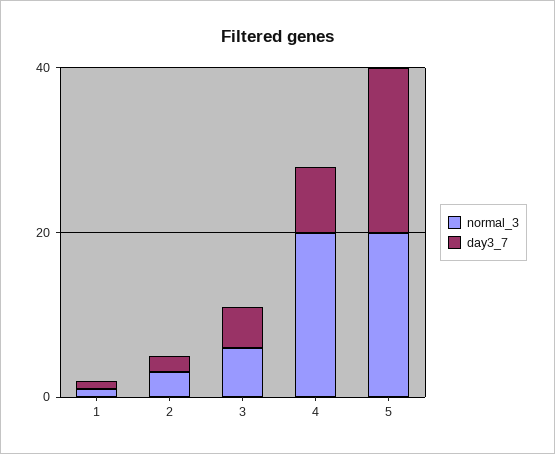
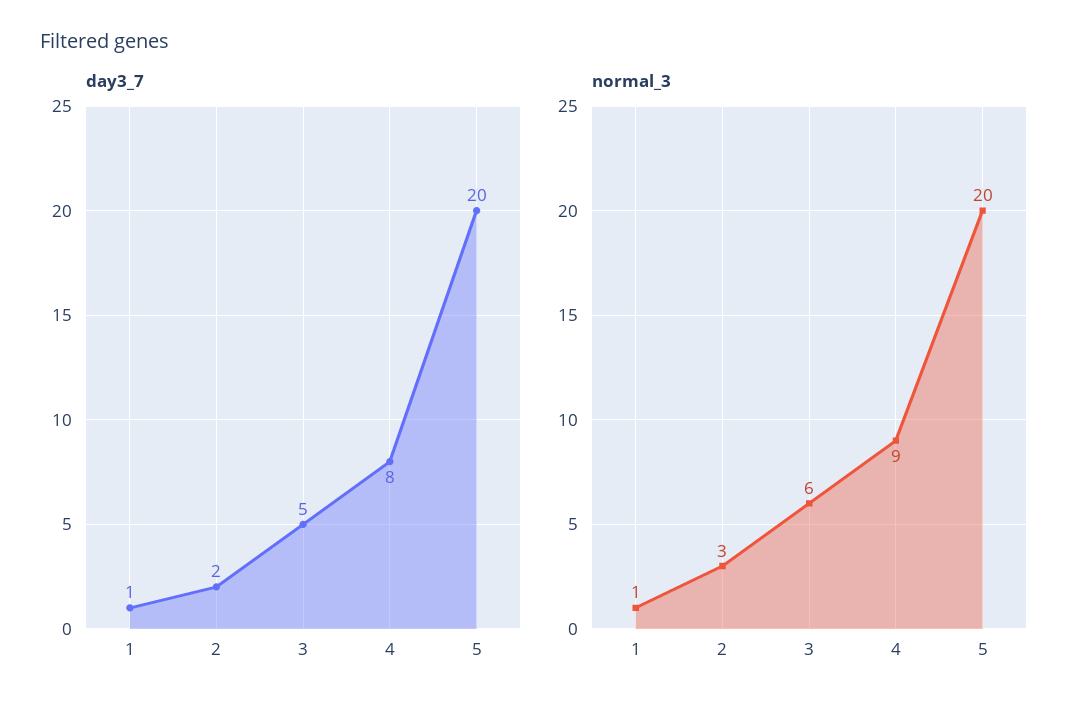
  {
    "normal_3": {
      "1": 1,
      "2": 3,
      "3": 6,
-     "4": 20,
+     "4": 9,
      "5": 20
    },
    "day3_7": {
      "1": 1,
      "2": 2,
      "3": 5,
      "4": 8,
      "5": 20
    }
  }

